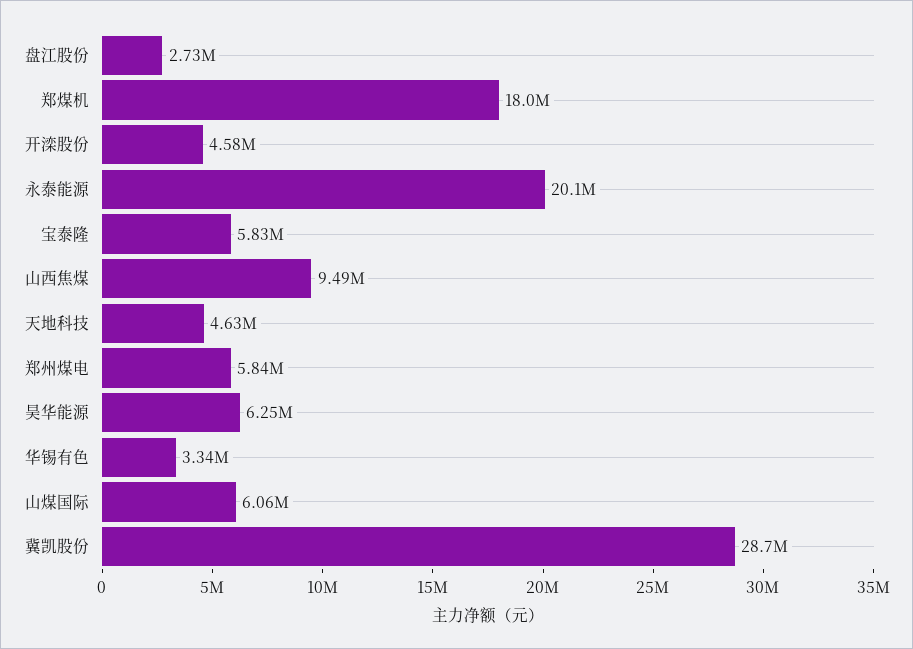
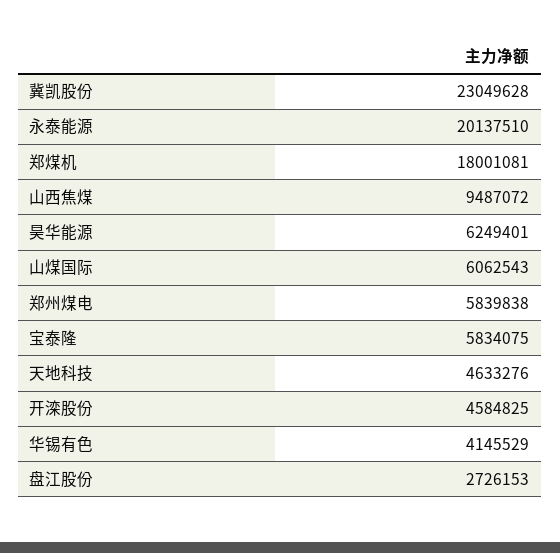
  {
    "盘江股份": 2726153,
    "郑煤机": 18001081,
    "开滦股份": 4584825,
    "永泰能源": 20137510,
    "宝泰隆": 5834075,
    "山西焦煤": 9487072,
    "天地科技": 4633276,
    "郑州煤电": 5839838,
    "昊华能源": 6249401,
-   "华锡有色": 3340000,
+   "华锡有色": 4145529,
    "山煤国际": 6062543,
-   "冀凯股份": 28700000
+   "冀凯股份": 23049628
  }

